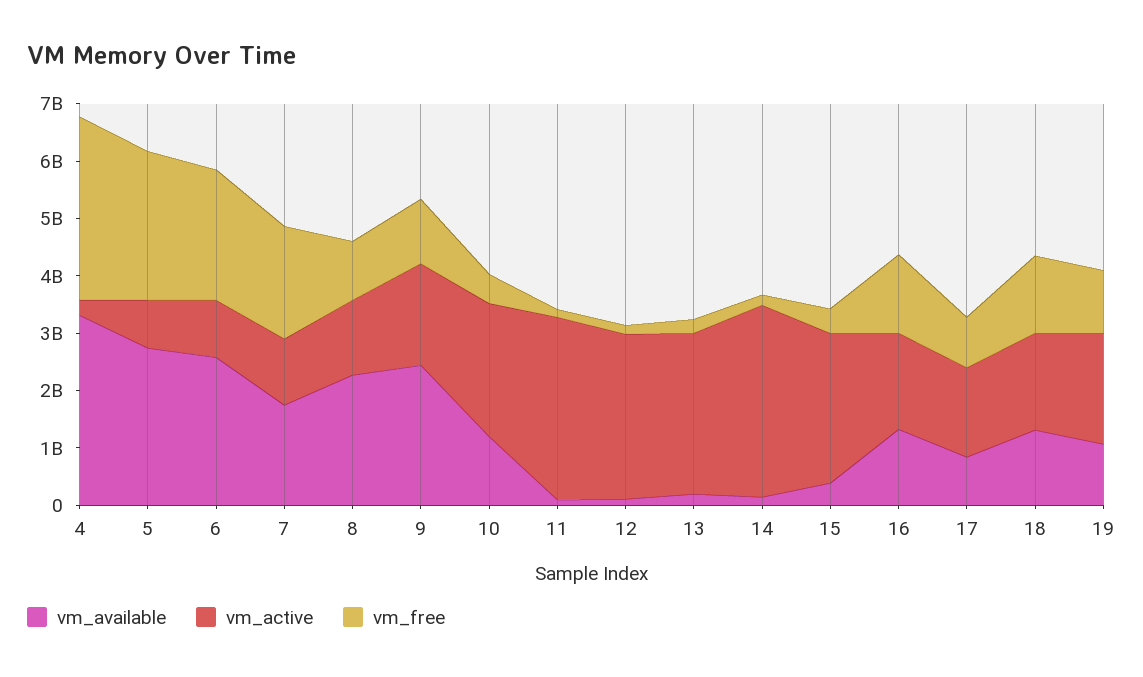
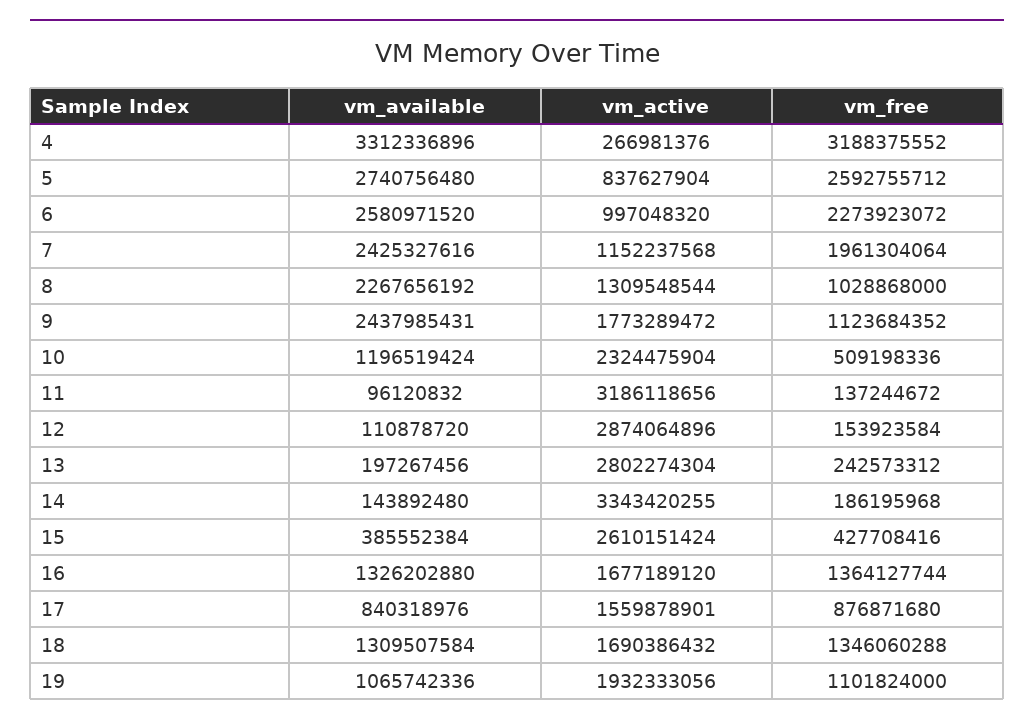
  {
    "vm_available": {
      "4": 3312336896,
      "5": 2740756480,
      "6": 2580971520,
-     "7": 1800000000,
+     "7": 2425327616,
      "8": 2267656192,
      "9": 2437985431,
      "10": 1196519424,
      "11": 96120832,
      "12": 110878720,
      "13": 197267456,
      "14": 143892480,
      "15": 385552384,
      "16": 1326202880,
      "17": 840318976,
      "18": 1309507584,
      "19": 1065742336
    },
    "vm_active": {
      "4": 266981376,
      "5": 837627904,
      "6": 997048320,
      "7": 1152237568,
      "8": 1309548544,
      "9": 1773289472,
      "10": 2324475904,
      "11": 3186118656,
      "12": 2874064896,
      "13": 2802274304,
      "14": 3343420255,
      "15": 2610151424,
      "16": 1677189120,
      "17": 1559878901,
      "18": 1690386432,
      "19": 1932333056
    },
    "vm_free": {
      "4": 3188375552,
      "5": 2592755712,
      "6": 2273923072,
      "7": 1961304064,
      "8": 1028868000,
      "9": 1123684352,
      "10": 509198336,
      "11": 137244672,
      "12": 153923584,
      "13": 242573312,
      "14": 186195968,
      "15": 427708416,
      "16": 1364127744,
      "17": 876871680,
      "18": 1346060288,
      "19": 1101824000
    }
  }

